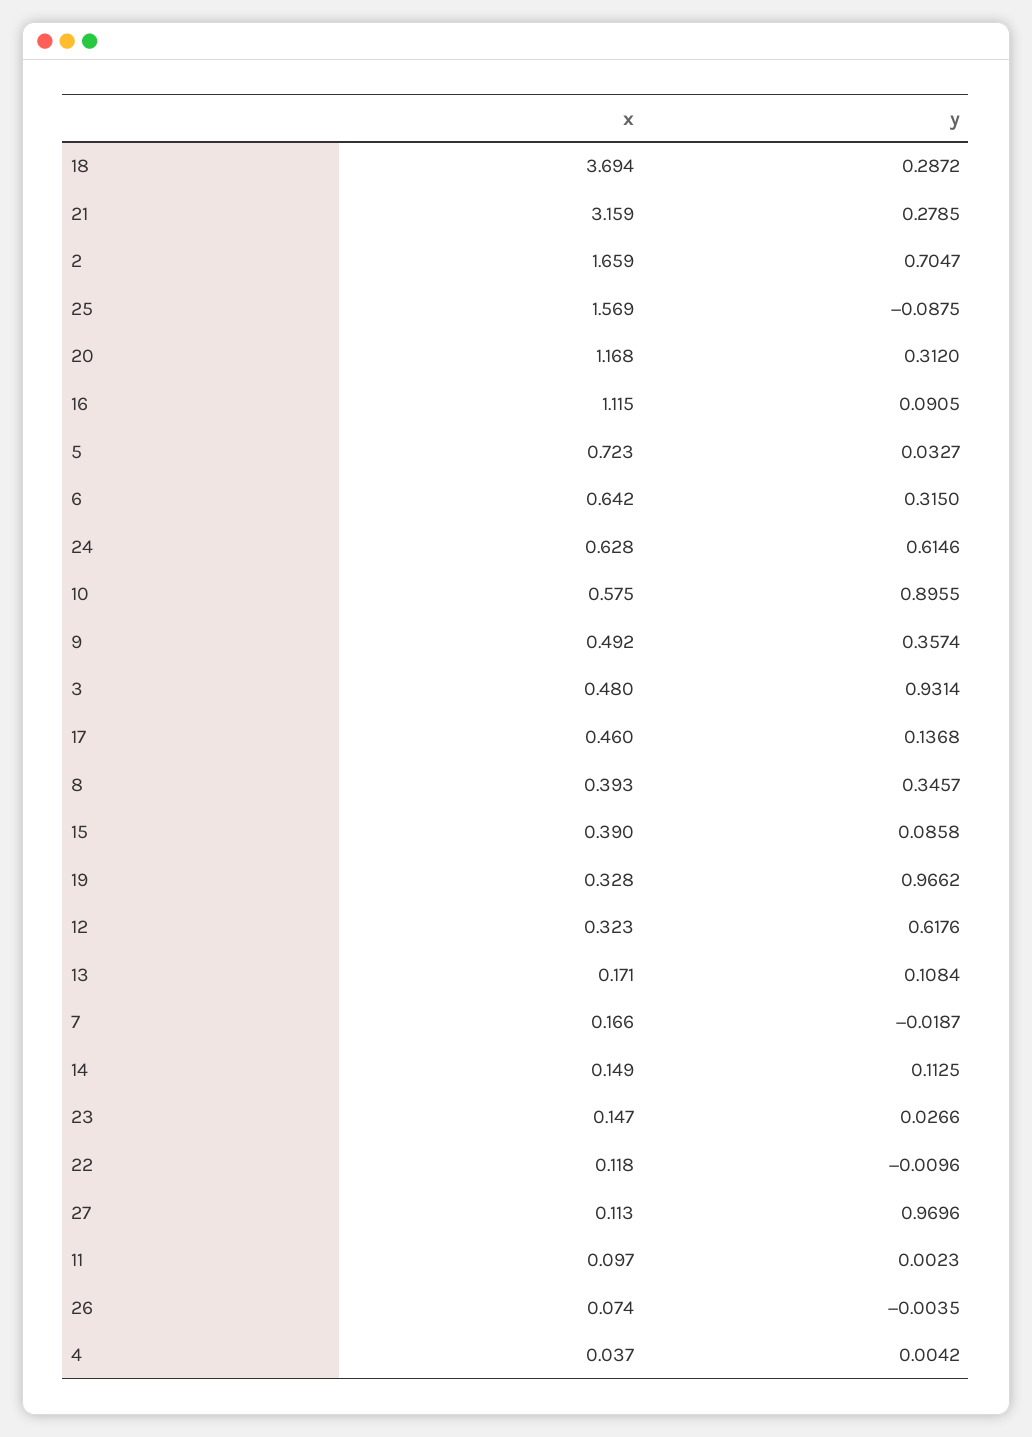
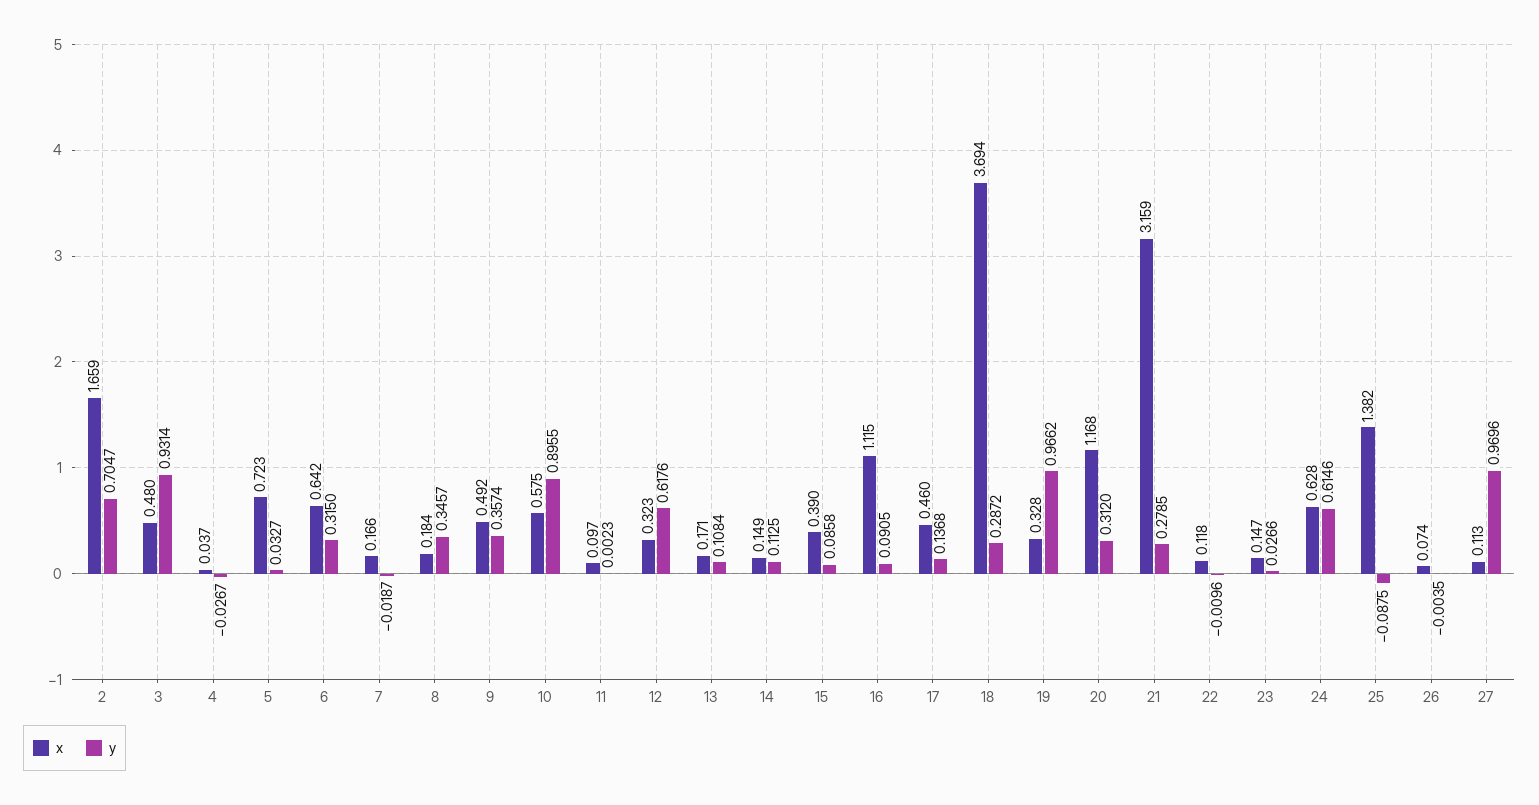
  {
    "x": {
      "18": 3.694,
      "21": 3.159,
      "2": 1.659,
-     "25": 1.569,
+     "25": 1.382,
      "20": 1.168,
      "16": 1.115,
      "5": 0.723,
      "6": 0.642,
      "24": 0.628,
      "10": 0.575,
      "9": 0.492,
      "3": 0.48,
      "17": 0.46,
-     "8": 0.393,
+     "8": 0.184,
      "15": 0.39,
      "19": 0.328,
      "12": 0.323,
      "13": 0.171,
      "7": 0.166,
      "14": 0.149,
      "23": 0.147,
      "22": 0.118,
      "27": 0.113,
      "11": 0.097,
      "26": 0.074,
      "4": 0.037
    },
    "y": {
      "18": 0.2872,
      "21": 0.2785,
      "2": 0.7047,
      "25": -0.0875,
      "20": 0.312,
      "16": 0.0905,
      "5": 0.0327,
      "6": 0.315,
      "24": 0.6146,
      "10": 0.8955,
      "9": 0.3574,
      "3": 0.9314,
      "17": 0.1368,
      "8": 0.3457,
      "15": 0.0858,
      "19": 0.9662,
      "12": 0.6176,
      "13": 0.1084,
      "7": -0.0187,
      "14": 0.1125,
      "23": 0.0266,
      "22": -0.0096,
      "27": 0.9696,
      "11": 0.0023,
      "26": -0.0035,
-     "4": 0.0042
+     "4": -0.0267
    }
  }

